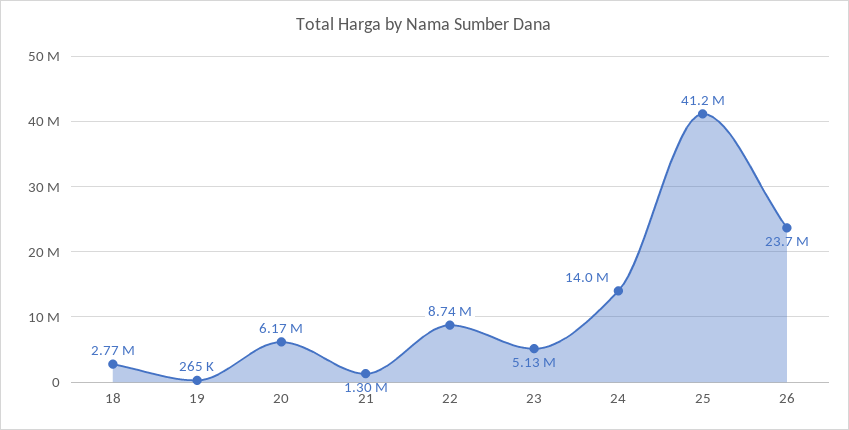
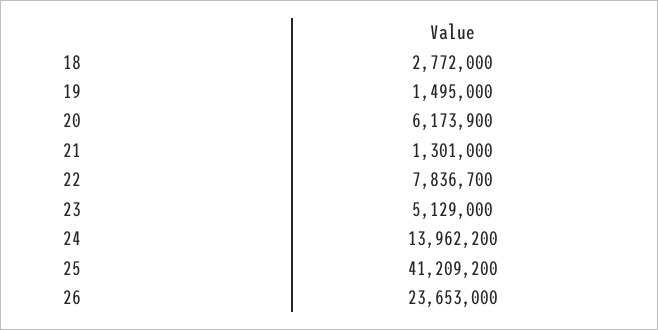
  {
    "18": 2772000,
-   "19": 265000,
+   "19": 1495000,
    "20": 6173900,
    "21": 1301000,
-   "22": 8740000,
+   "22": 7836700,
    "23": 5129000,
    "24": 13962200,
    "25": 41209200,
    "26": 23653000
  }

